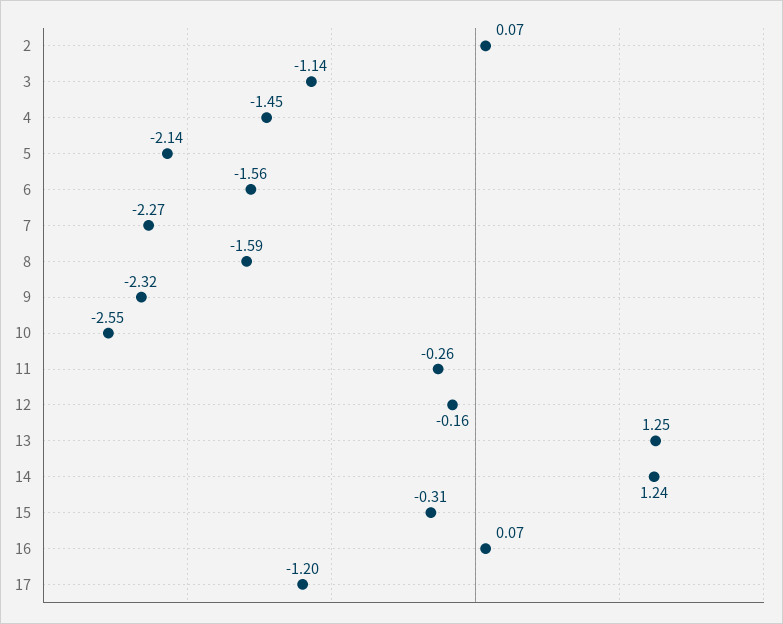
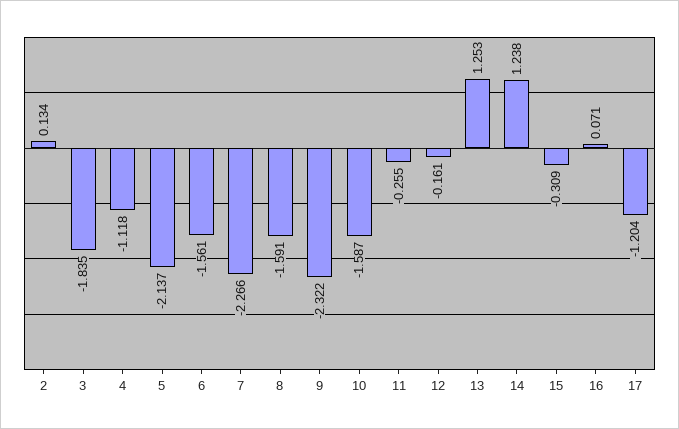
  {
-   "2": 0.07,
+   "2": 0.134,
-   "3": -1.14,
+   "3": -1.835,
-   "4": -1.45,
+   "4": -1.118,
    "5": -2.137,
    "6": -1.561,
    "7": -2.266,
    "8": -1.591,
    "9": -2.322,
-   "10": -2.55,
+   "10": -1.587,
    "11": -0.255,
    "12": -0.161,
    "13": 1.253,
    "14": 1.238,
    "15": -0.309,
    "16": 0.071,
    "17": -1.204
  }

